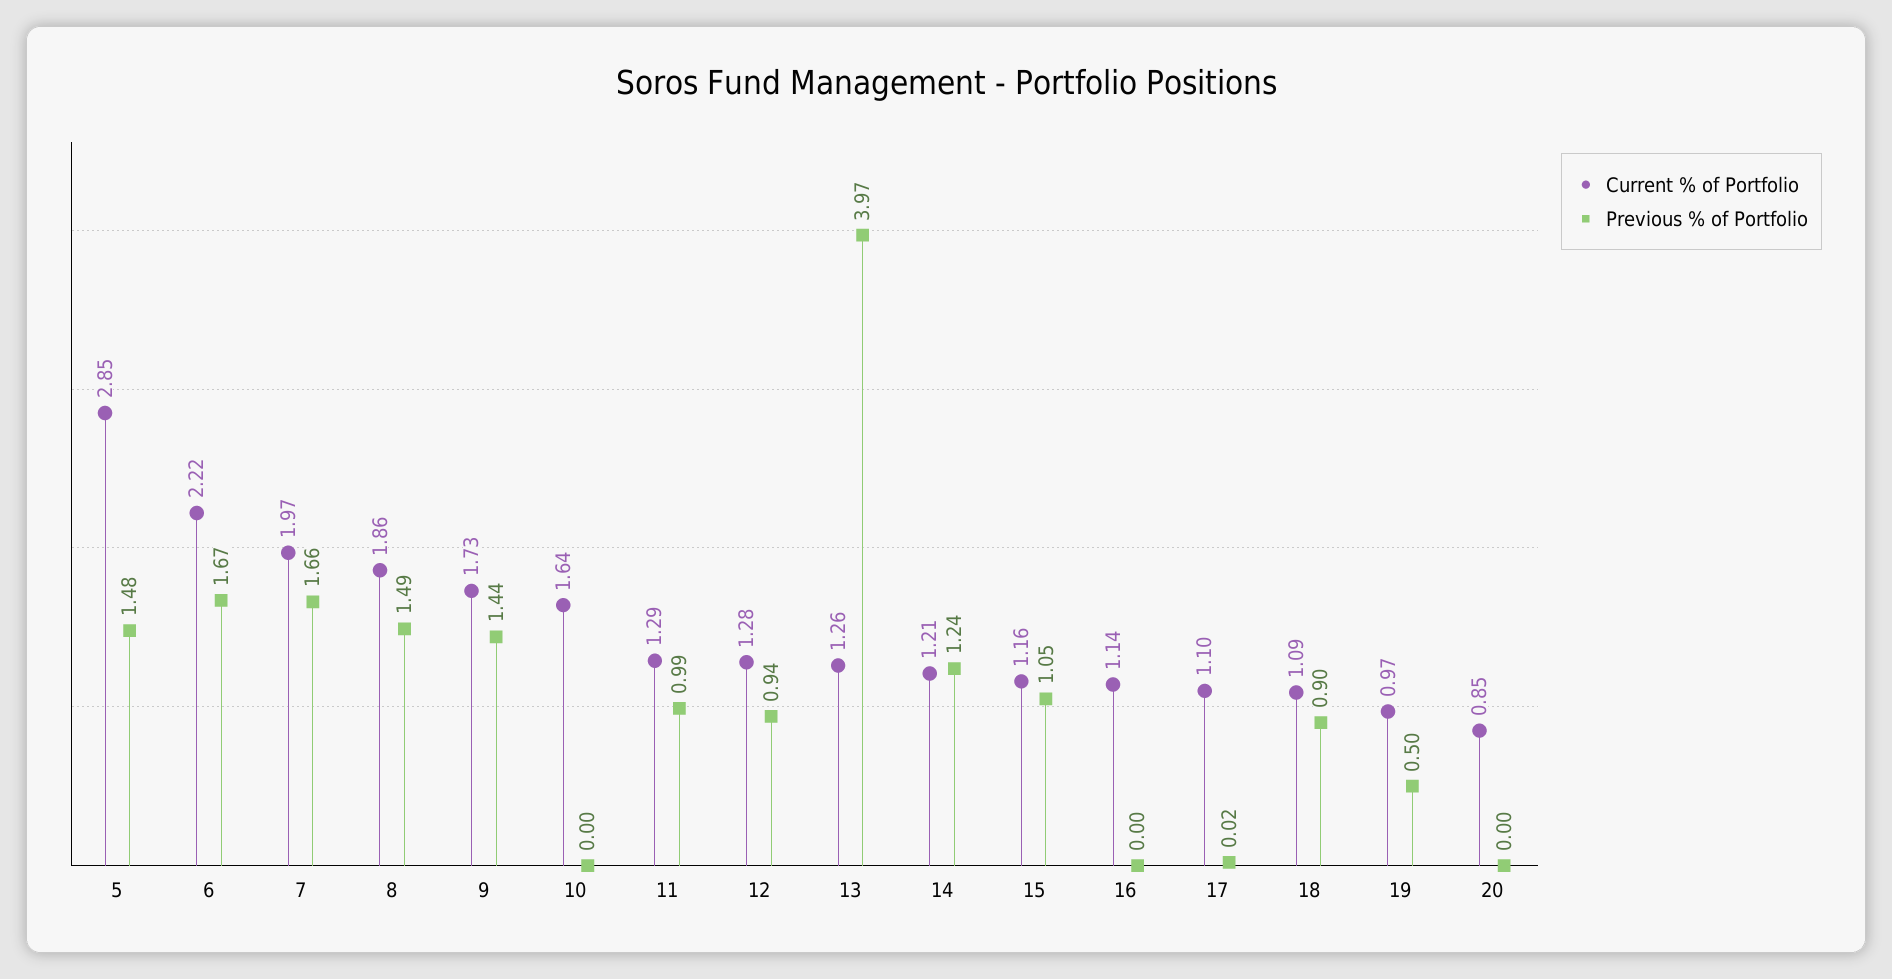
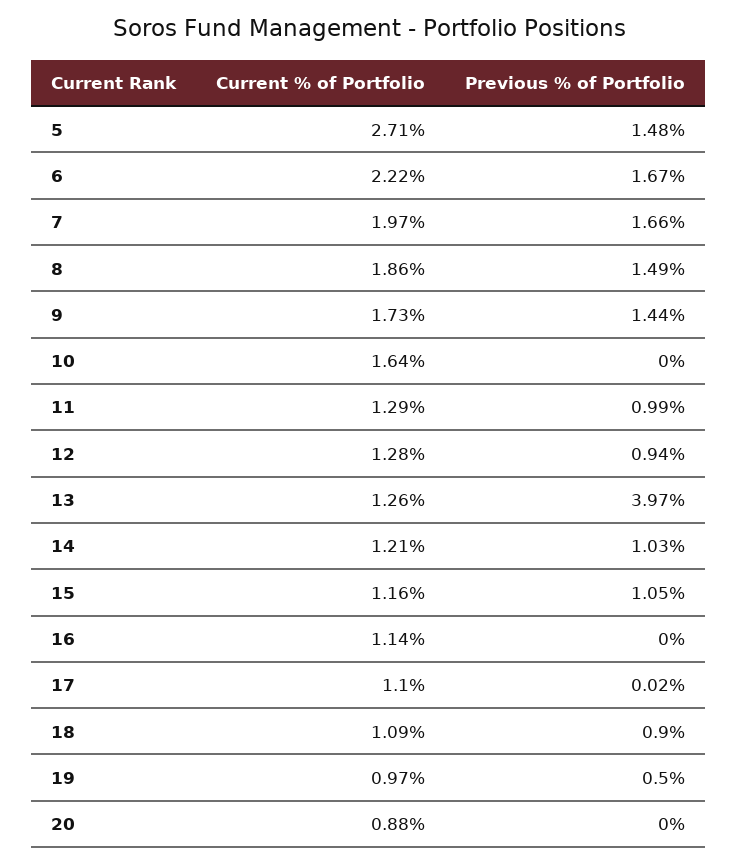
  {
    "Current % of Portfolio": {
-     "5": 2.85,
+     "5": 2.71,
      "6": 2.22,
      "7": 1.97,
      "8": 1.86,
      "9": 1.73,
      "10": 1.64,
      "11": 1.29,
      "12": 1.28,
      "13": 1.26,
      "14": 1.21,
      "15": 1.16,
      "16": 1.14,
      "17": 1.1,
      "18": 1.09,
      "19": 0.97,
-     "20": 0.85
+     "20": 0.88
    },
    "Previous % of Portfolio": {
      "5": 1.48,
      "6": 1.67,
      "7": 1.66,
      "8": 1.49,
      "9": 1.44,
      "10": 0,
      "11": 0.99,
      "12": 0.94,
      "13": 3.97,
-     "14": 1.24,
+     "14": 1.03,
      "15": 1.05,
      "16": 0,
      "17": 0.02,
      "18": 0.9,
      "19": 0.5,
      "20": 0
    }
  }

